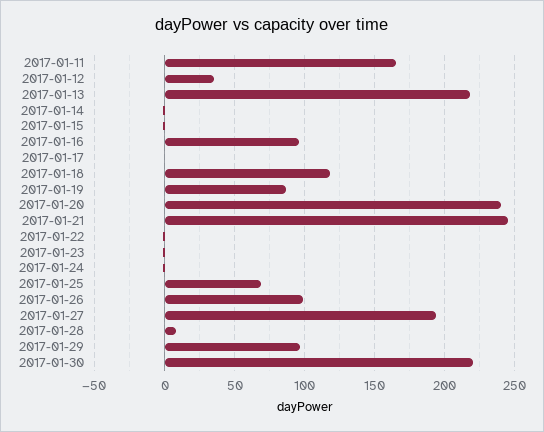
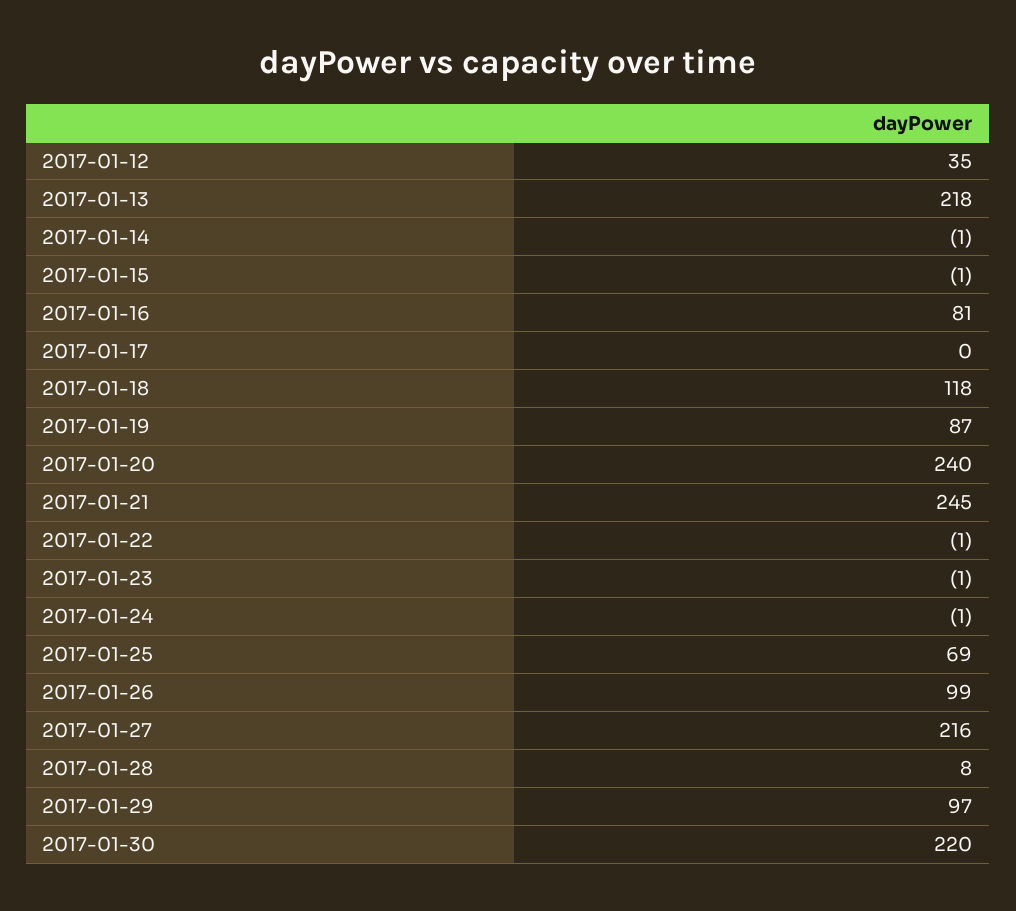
  {
-   "2017-01-11": 165,
    "2017-01-12": 35,
    "2017-01-13": 218,
    "2017-01-14": -1,
    "2017-01-15": -1,
-   "2017-01-16": 95,
+   "2017-01-16": 81,
    "2017-01-17": 0,
    "2017-01-18": 118,
    "2017-01-19": 87,
    "2017-01-20": 240,
    "2017-01-21": 245,
    "2017-01-22": -1,
    "2017-01-23": -1,
    "2017-01-24": -1,
    "2017-01-25": 69,
    "2017-01-26": 99,
-   "2017-01-27": 195,
+   "2017-01-27": 216,
    "2017-01-28": 8,
    "2017-01-29": 97,
    "2017-01-30": 220
  }

